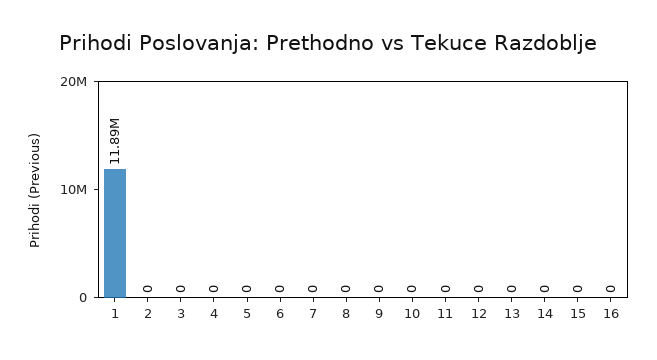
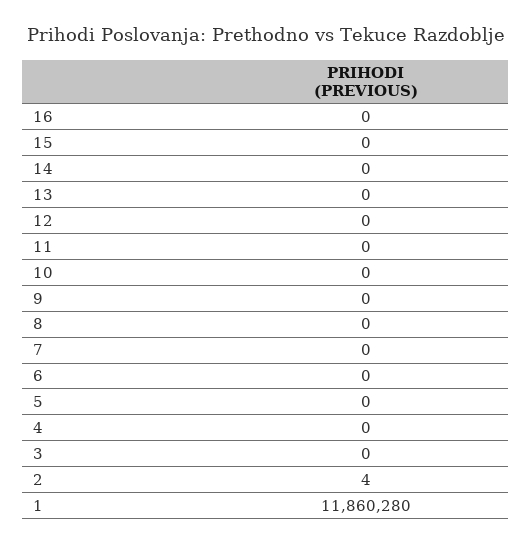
  {
-   "1": 11890000,
+   "1": 11860280,
-   "2": 0,
+   "2": 4,
    "3": 0,
    "4": 0,
    "5": 0,
    "6": 0,
    "7": 0,
    "8": 0,
    "9": 0,
    "10": 0,
    "11": 0,
    "12": 0,
    "13": 0,
    "14": 0,
    "15": 0,
    "16": 0
  }

